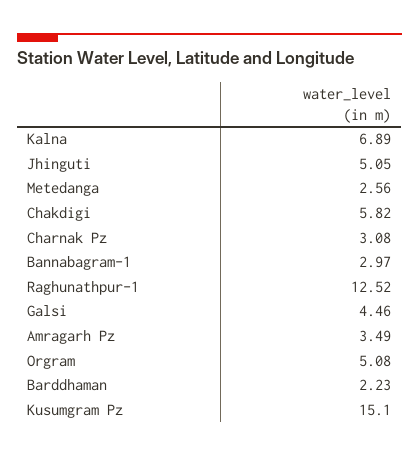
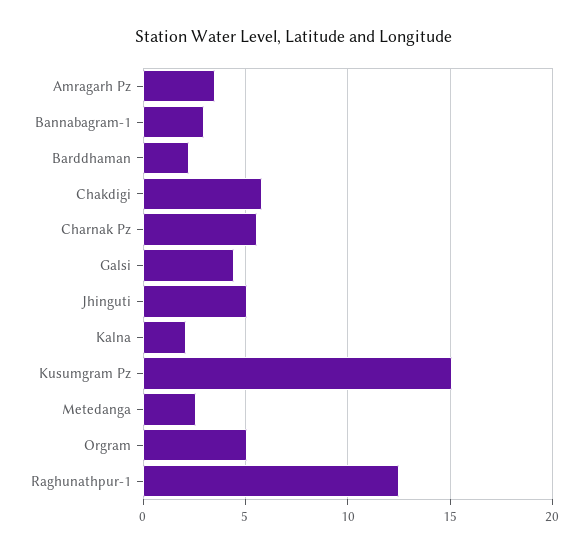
  {
-   "Kalna": 6.89,
+   "Kalna": 2,
    "Jhinguti": 5.05,
    "Metedanga": 2.56,
    "Chakdigi": 5.82,
-   "Charnak Pz": 3.08,
+   "Charnak Pz": 5.5,
    "Bannabagram-1": 2.97,
    "Raghunathpur-1": 12.52,
    "Galsi": 4.46,
    "Amragarh Pz": 3.49,
    "Orgram": 5.08,
    "Barddhaman": 2.23,
    "Kusumgram Pz": 15.1
  }

